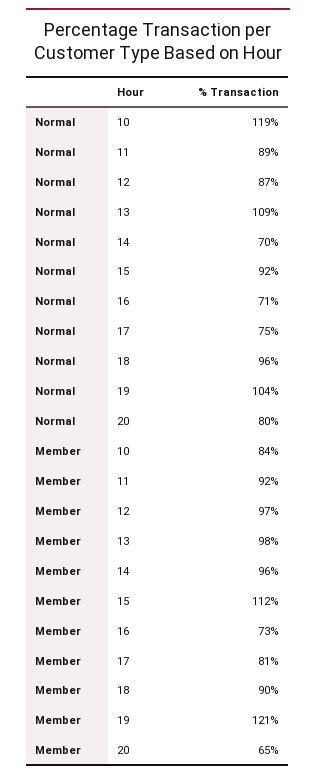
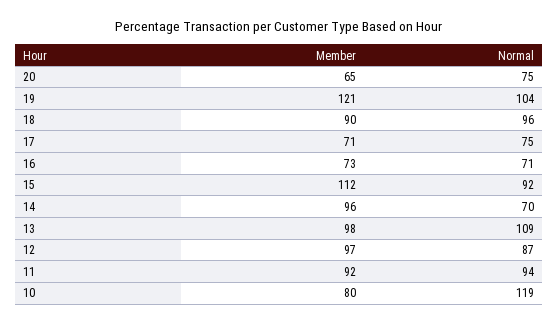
  {
    "Normal": {
      "10": 119,
-     "11": 89,
+     "11": 94,
      "12": 87,
      "13": 109,
      "14": 70,
      "15": 92,
      "16": 71,
      "17": 75,
      "18": 96,
      "19": 104,
-     "20": 80
+     "20": 75
    },
    "Member": {
-     "10": 84,
+     "10": 80,
      "11": 92,
      "12": 97,
      "13": 98,
      "14": 96,
      "15": 112,
      "16": 73,
-     "17": 81,
+     "17": 71,
      "18": 90,
      "19": 121,
      "20": 65
    }
  }

